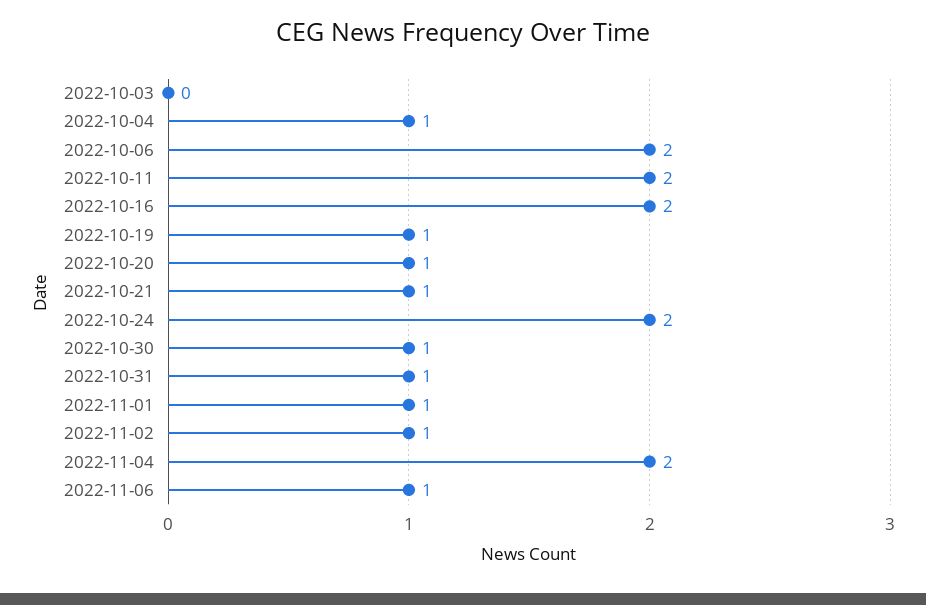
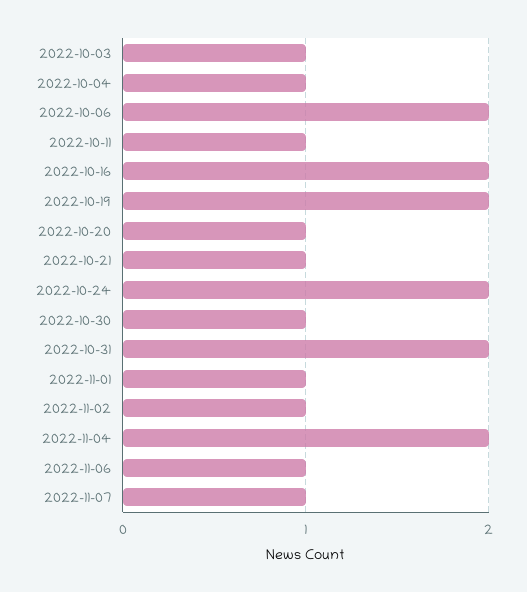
  {
-   "2022-10-03": 0,
+   "2022-10-03": 1,
    "2022-10-04": 1,
    "2022-10-06": 2,
-   "2022-10-11": 2,
+   "2022-10-11": 1,
    "2022-10-16": 2,
-   "2022-10-19": 1,
+   "2022-10-19": 2,
    "2022-10-20": 1,
    "2022-10-21": 1,
    "2022-10-24": 2,
    "2022-10-30": 1,
-   "2022-10-31": 1,
+   "2022-10-31": 2,
    "2022-11-01": 1,
    "2022-11-02": 1,
    "2022-11-04": 2,
-   "2022-11-06": 1
+   "2022-11-06": 1,
+   "2022-11-07": 1
  }

